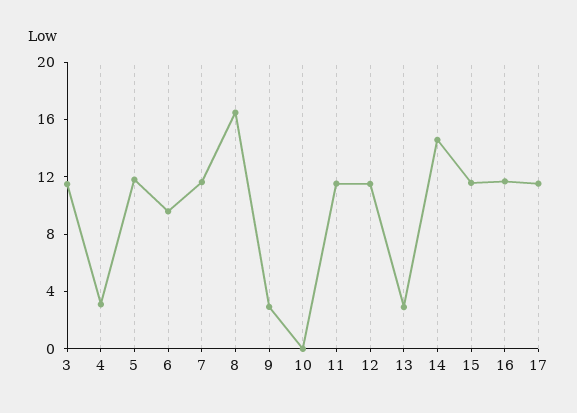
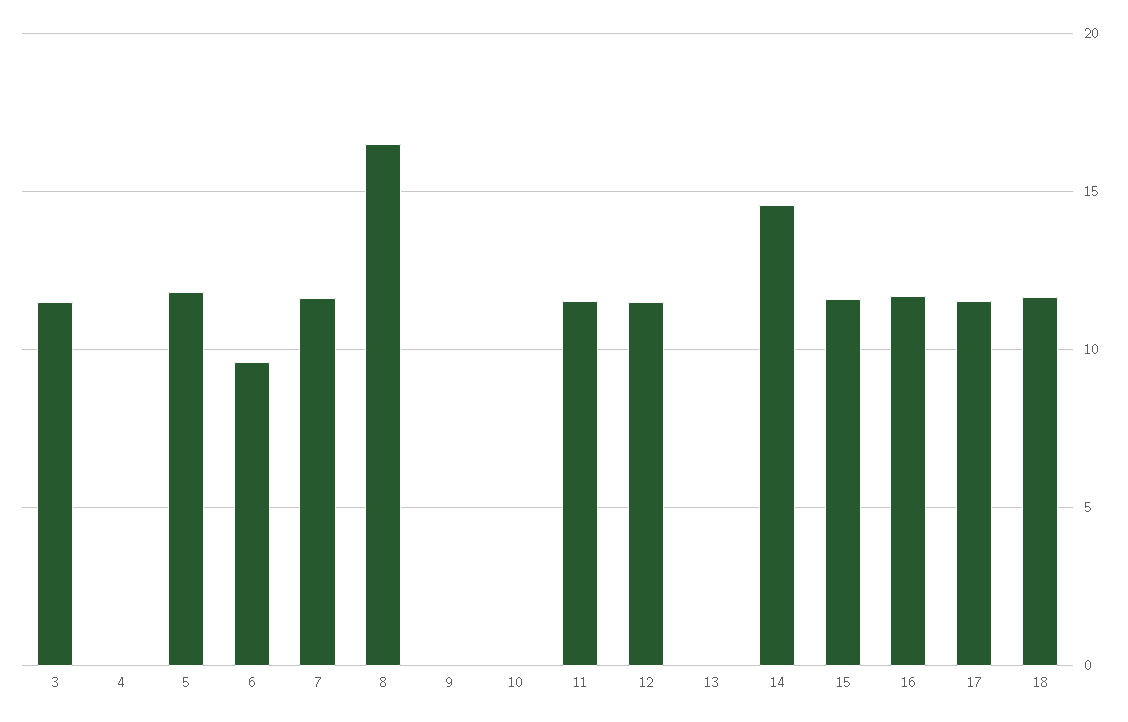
  {
    "3": 11.5,
-   "4": 3,
+   "4": 0,
    "5": 12,
    "6": 9.5,
    "7": 11.5,
    "8": 16.5,
-   "9": 3,
+   "9": 0,
    "10": 0,
    "11": 11.5,
    "12": 11.5,
-   "13": 3,
+   "13": 0,
    "14": 14.5,
    "15": 11.5,
    "16": 11.5,
-   "17": 11.5
+   "17": 11.5,
+   "18": 11.5
  }

